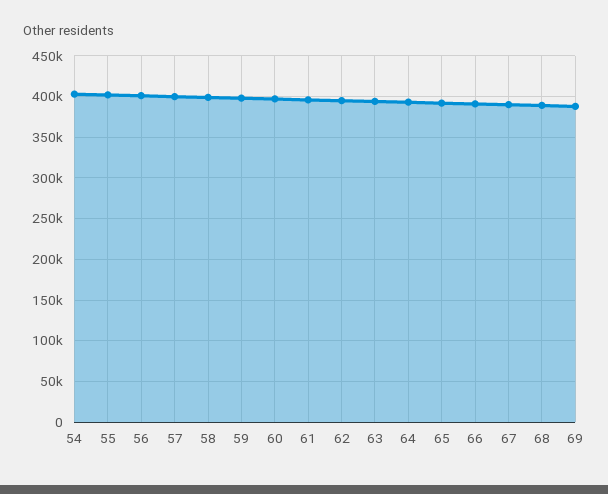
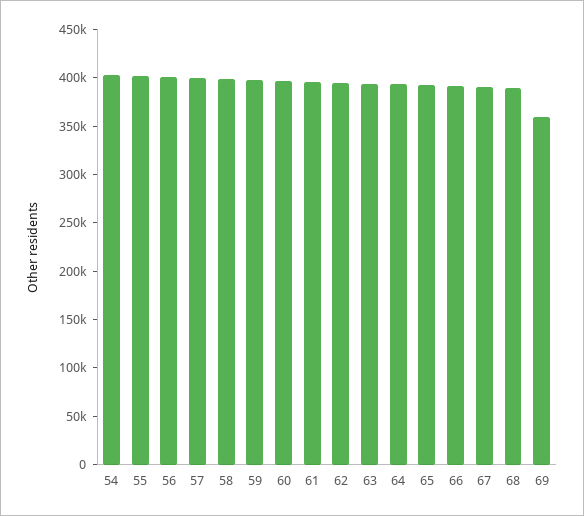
  {
    "54": 400000,
    "55": 400000,
    "56": 400000,
    "57": 400000,
    "58": 400000,
    "59": 400000,
    "60": 400000,
    "61": 400000,
    "62": 400000,
    "63": 390000,
    "64": 390000,
    "65": 390000,
    "66": 390000,
    "67": 390000,
    "68": 390000,
-   "69": 390000
+   "69": 360000
  }

